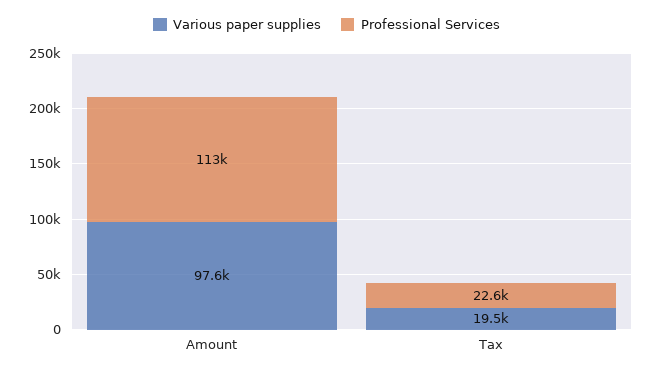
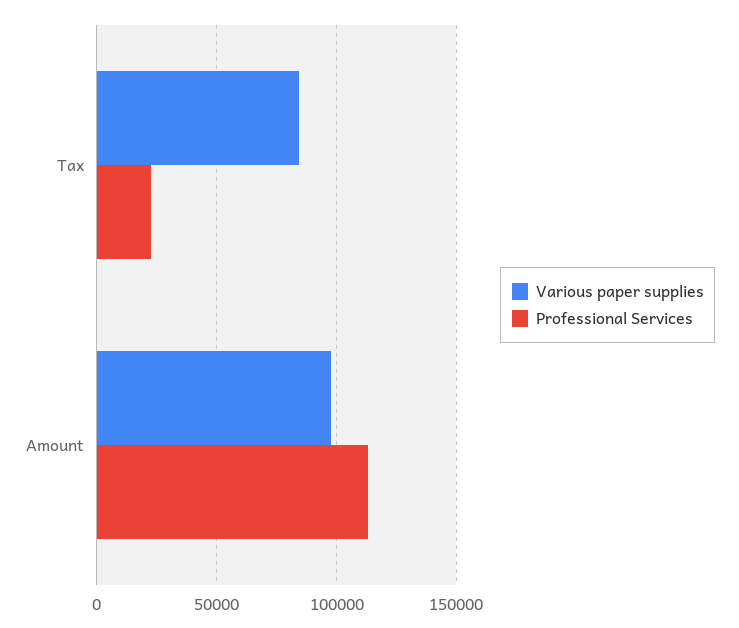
  {
    "Various paper supplies": {
      "Amount": 97600,
-     "Tax": 19500
+     "Tax": 85000
    },
    "Professional Services": {
      "Amount": 113000,
      "Tax": 22600
    }
  }

